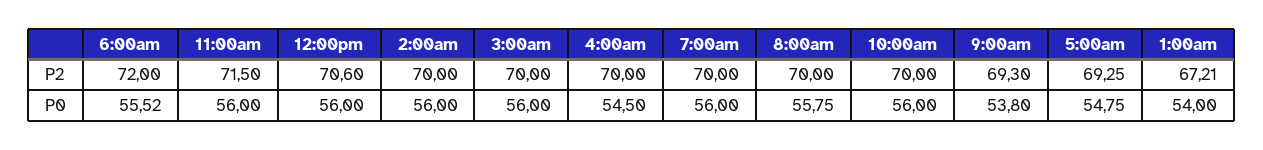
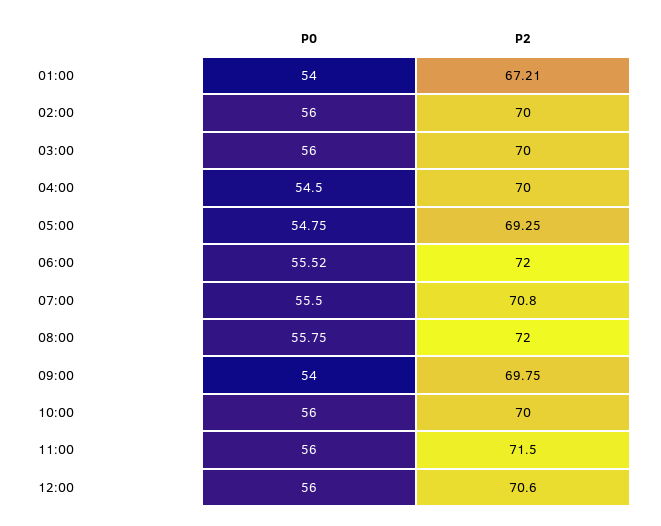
  {
    "6:00am": {
      "P2": 72,
      "P0": 55.52
    },
    "11:00am": {
      "P2": 71.5,
      "P0": 56
    },
    "12:00pm": {
      "P2": 70.6,
      "P0": 56
    },
    "2:00am": {
      "P2": 70,
      "P0": 56
    },
    "3:00am": {
      "P2": 70,
      "P0": 56
    },
    "4:00am": {
      "P2": 70,
      "P0": 54.5
    },
    "7:00am": {
-     "P2": 70,
+     "P2": 70.8,
-     "P0": 56
+     "P0": 55.5
    },
    "8:00am": {
-     "P2": 70,
+     "P2": 72,
      "P0": 55.75
    },
    "10:00am": {
      "P2": 70,
      "P0": 56
    },
    "9:00am": {
-     "P2": 69.3,
+     "P2": 69.75,
-     "P0": 53.8
+     "P0": 54
    },
    "5:00am": {
      "P2": 69.25,
      "P0": 54.75
    },
    "1:00am": {
      "P2": 67.21,
      "P0": 54
    }
  }

